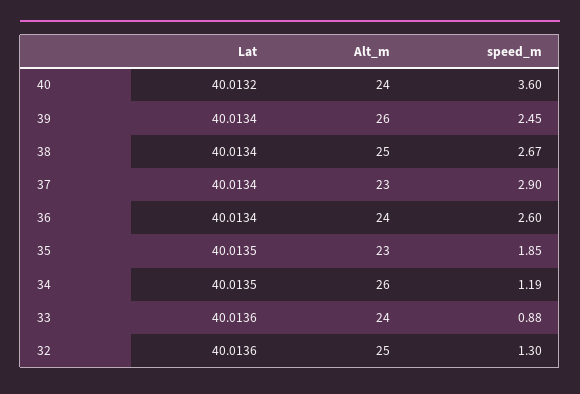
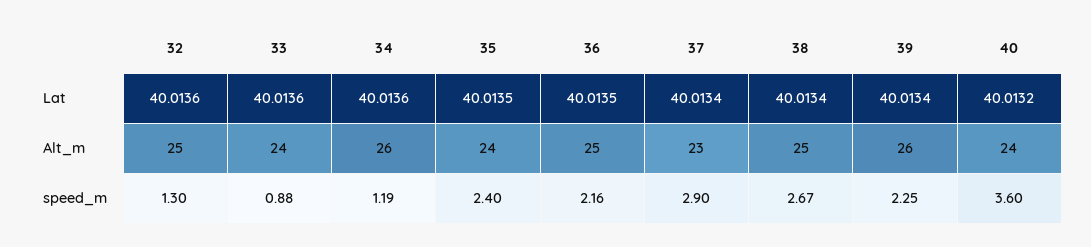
  {
    "Lat": {
      "40": 40.0132,
      "39": 40.0134,
      "38": 40.0134,
      "37": 40.0134,
-     "36": 40.0134,
+     "36": 40.0135,
      "35": 40.0135,
-     "34": 40.0135,
+     "34": 40.0136,
      "33": 40.0136,
      "32": 40.0136
    },
    "Alt_m": {
      "40": 24,
      "39": 26,
      "38": 25,
      "37": 23,
-     "36": 24,
+     "36": 25,
-     "35": 23,
+     "35": 24,
      "34": 26,
      "33": 24,
      "32": 25
    },
    "speed_m": {
      "40": 3.6,
-     "39": 2.45,
+     "39": 2.25,
      "38": 2.67,
      "37": 2.9,
-     "36": 2.6,
+     "36": 2.16,
-     "35": 1.85,
+     "35": 2.4,
      "34": 1.19,
      "33": 0.88,
      "32": 1.3
    }
  }

